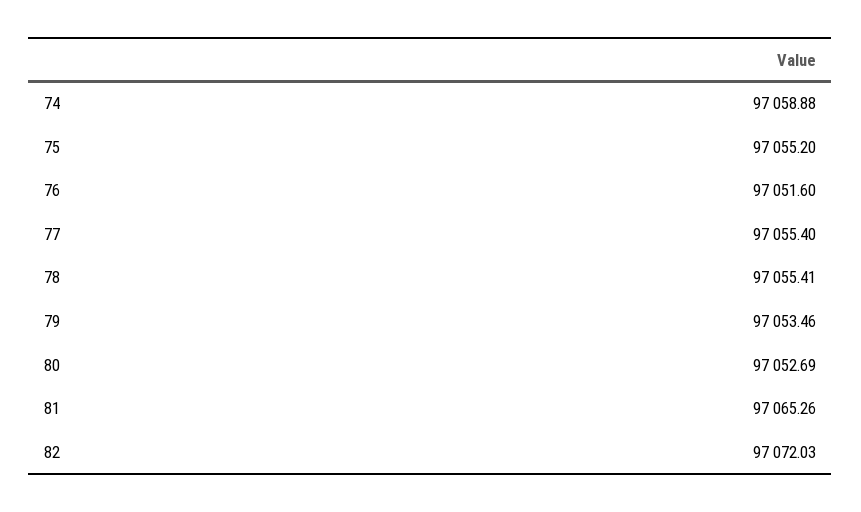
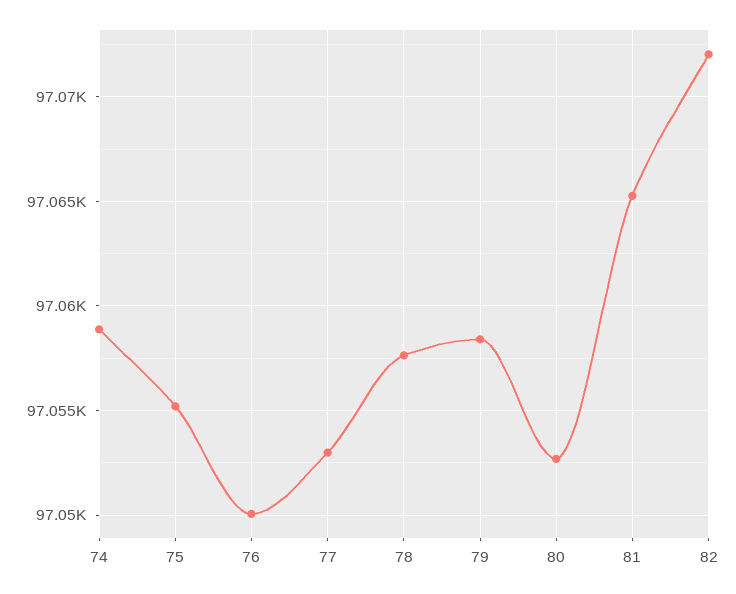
  {
    "74": 97058.88,
    "75": 97055.2,
-   "76": 97051.6,
+   "76": 97050,
-   "77": 97055.4,
+   "77": 97053,
-   "78": 97055.41,
+   "78": 97057.5,
-   "79": 97053.46,
+   "79": 97058.5,
    "80": 97052.69,
    "81": 97065.26,
    "82": 97072.03
  }

